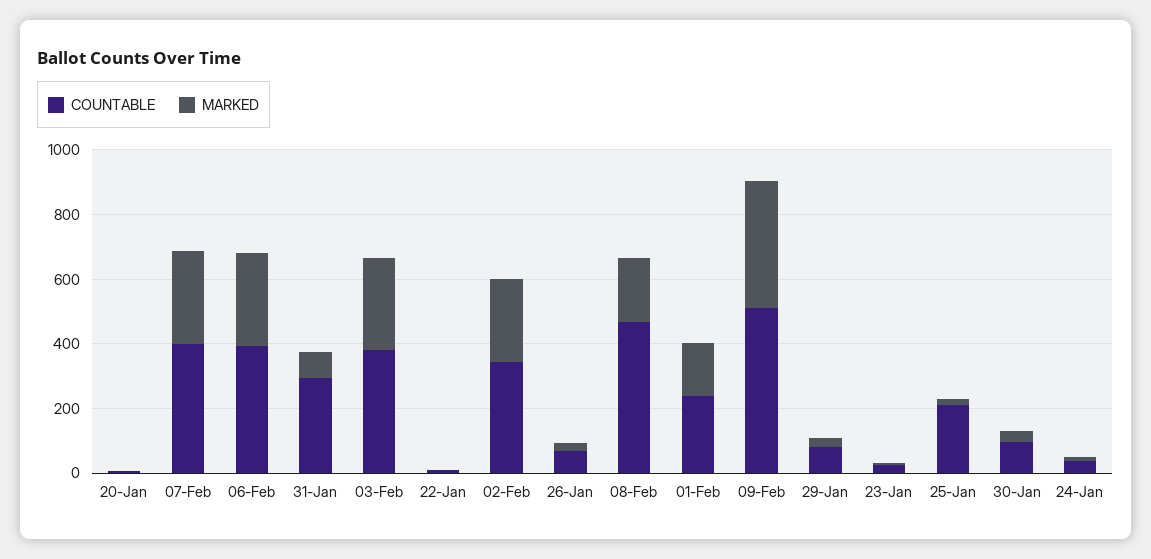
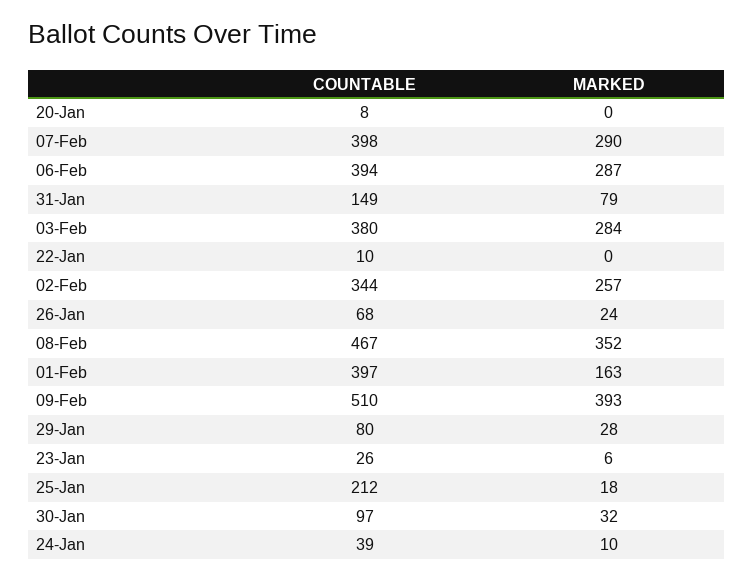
  {
    "COUNTABLE": {
      "20-Jan": 8,
      "07-Feb": 398,
      "06-Feb": 394,
-     "31-Jan": 300,
+     "31-Jan": 149,
      "03-Feb": 380,
      "22-Jan": 10,
      "02-Feb": 344,
      "26-Jan": 68,
      "08-Feb": 467,
-     "01-Feb": 250,
+     "01-Feb": 397,
      "09-Feb": 510,
      "29-Jan": 80,
      "23-Jan": 26,
      "25-Jan": 212,
      "30-Jan": 97,
      "24-Jan": 39
    },
    "MARKED": {
      "20-Jan": 0,
      "07-Feb": 290,
      "06-Feb": 287,
      "31-Jan": 79,
      "03-Feb": 284,
      "22-Jan": 0,
      "02-Feb": 257,
      "26-Jan": 24,
-     "08-Feb": 200,
+     "08-Feb": 352,
      "01-Feb": 163,
      "09-Feb": 393,
      "29-Jan": 28,
      "23-Jan": 6,
      "25-Jan": 18,
      "30-Jan": 32,
      "24-Jan": 10
    }
  }

